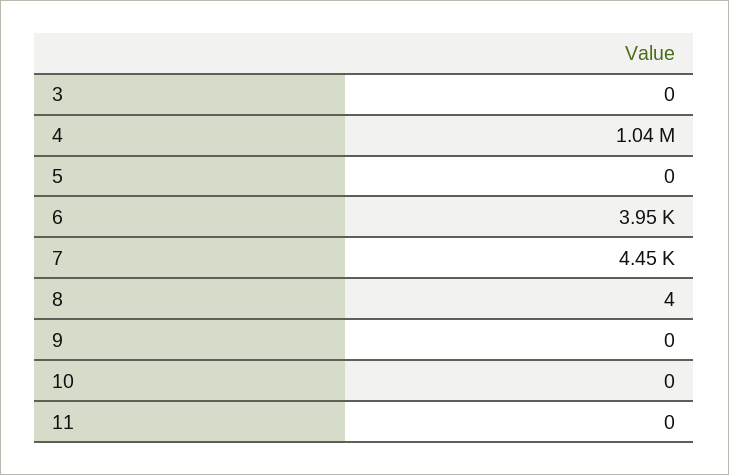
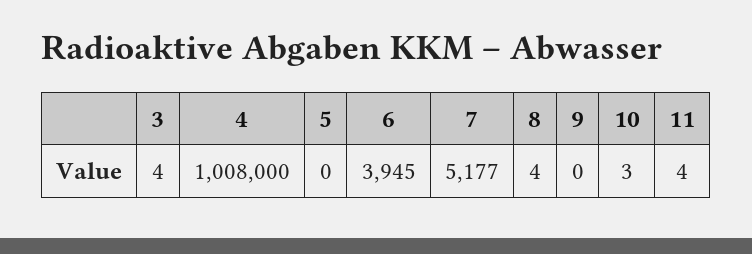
  {
-   "3": 0,
+   "3": 4,
-   "4": 1040000,
+   "4": 1008000,
    "5": 0,
    "6": 3945,
-   "7": 4450,
+   "7": 5177,
    "8": 4,
    "9": 0,
-   "10": 0,
+   "10": 3,
-   "11": 0
+   "11": 4
  }

